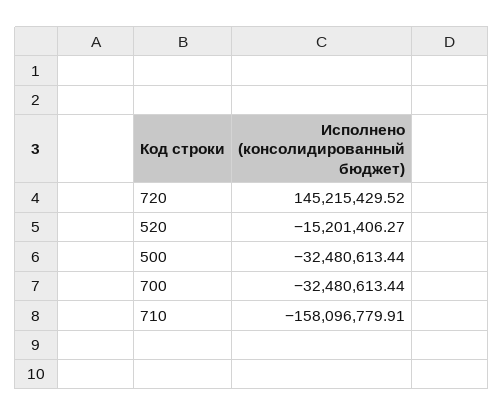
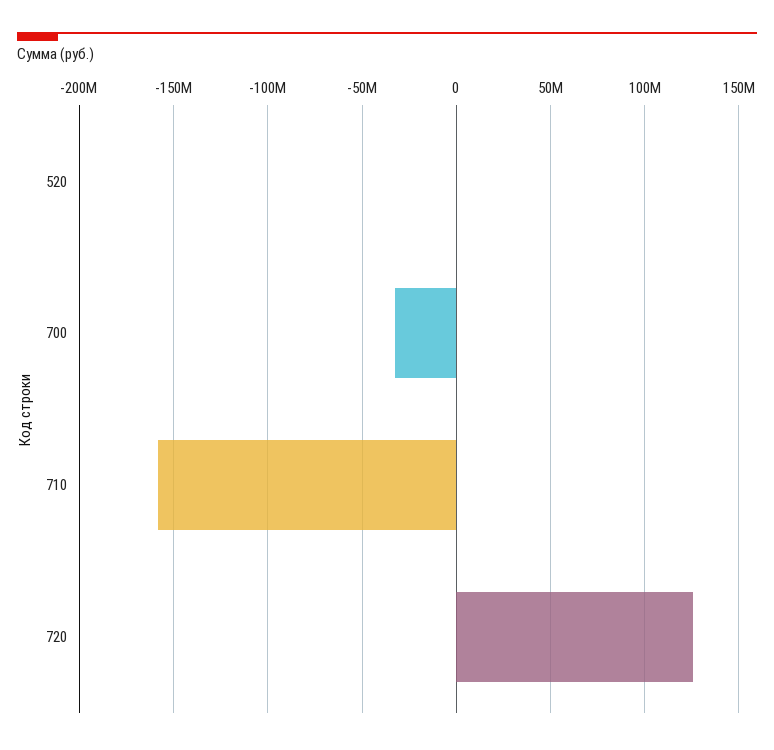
  {
-   "720": 145215429.52,
+   "720": 125000000,
-   "520": -15201406.27,
+   "520": 0,
-   "500": -32480613.44,
    "700": -32480613.44,
    "710": -158096779.91
  }

